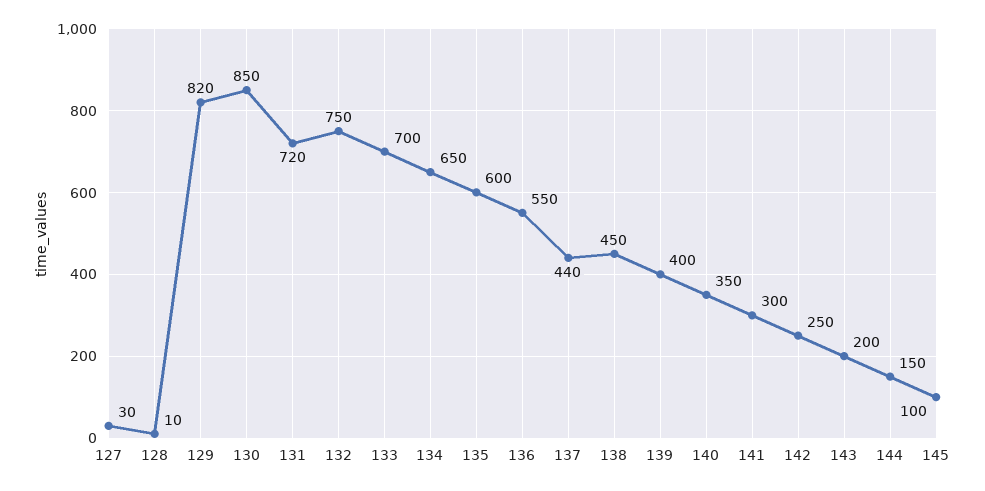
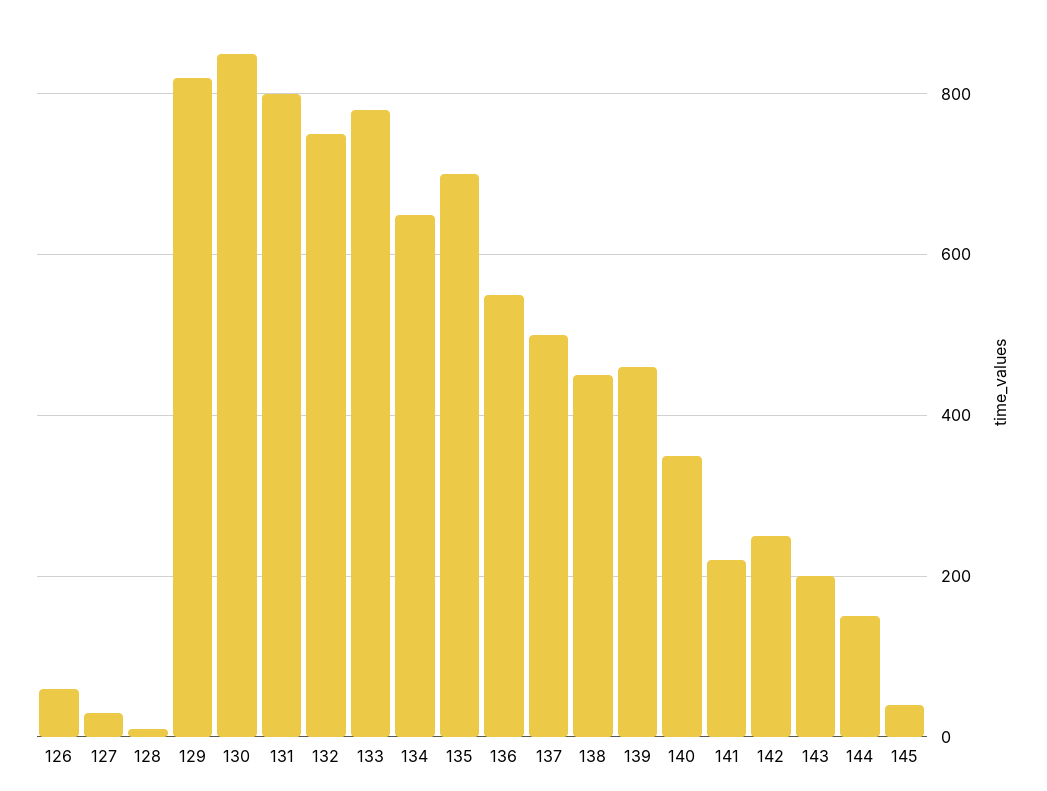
  {
    "127": 30,
    "128": 10,
    "129": 820,
    "130": 850,
-   "131": 720,
+   "131": 800,
    "132": 750,
-   "133": 700,
+   "133": 780,
    "134": 650,
-   "135": 600,
+   "135": 700,
    "136": 550,
-   "137": 440,
+   "137": 500,
    "138": 450,
-   "139": 400,
+   "139": 460,
    "140": 350,
-   "141": 300,
+   "141": 220,
    "142": 250,
    "143": 200,
    "144": 150,
-   "145": 100
+   "145": 40,
+   "126": 60
  }

